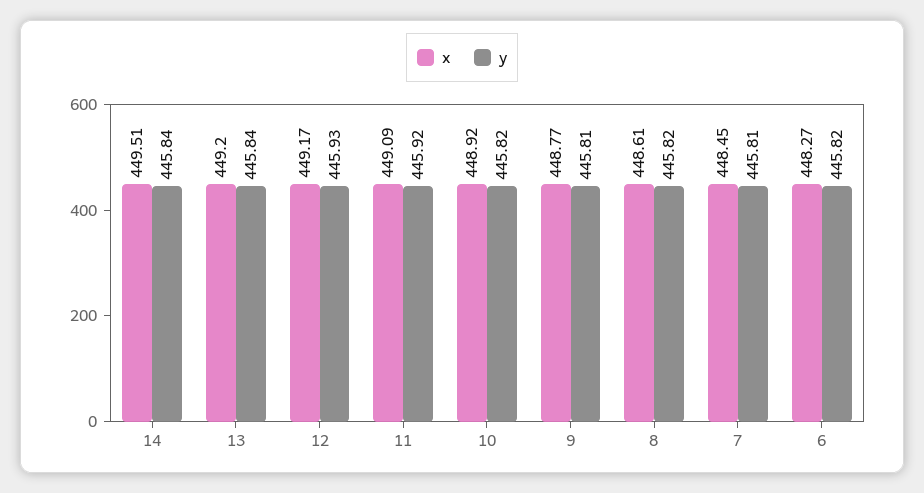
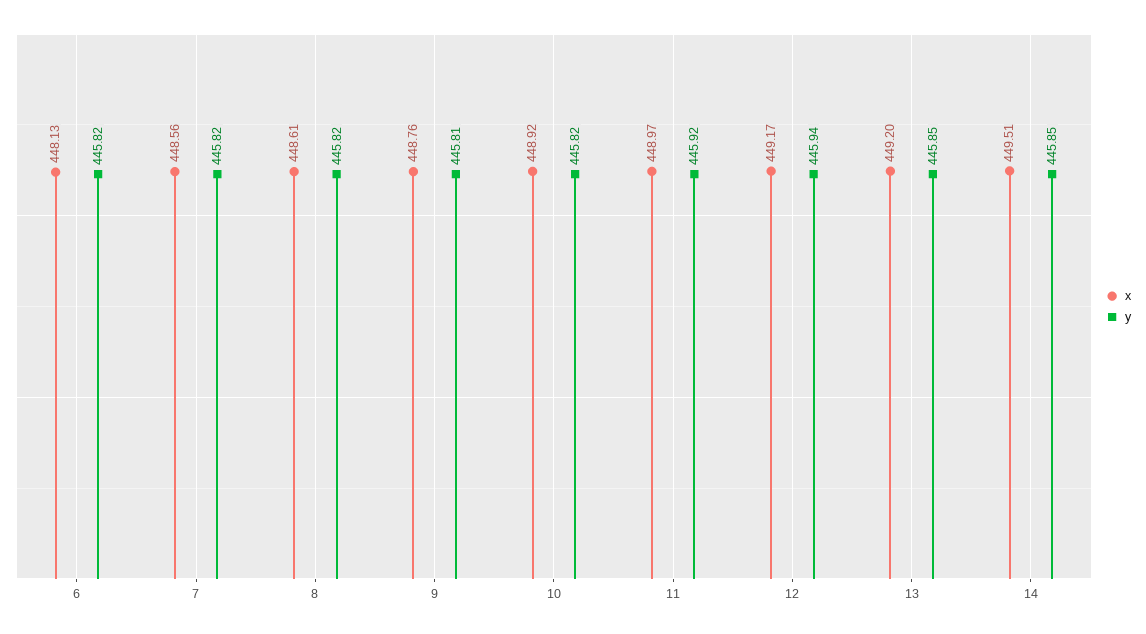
  {
    "x": {
      "14": 449.51,
      "13": 449.2,
      "12": 449.17,
-     "11": 449.09,
+     "11": 448.97,
      "10": 448.92,
-     "9": 448.77,
+     "9": 448.76,
      "8": 448.61,
-     "7": 448.45,
+     "7": 448.56,
-     "6": 448.27
+     "6": 448.13
    },
    "y": {
-     "14": 445.84,
+     "14": 445.85,
-     "13": 445.84,
+     "13": 445.85,
-     "12": 445.93,
+     "12": 445.94,
      "11": 445.92,
      "10": 445.82,
      "9": 445.81,
      "8": 445.82,
-     "7": 445.81,
+     "7": 445.82,
      "6": 445.82
    }
  }

